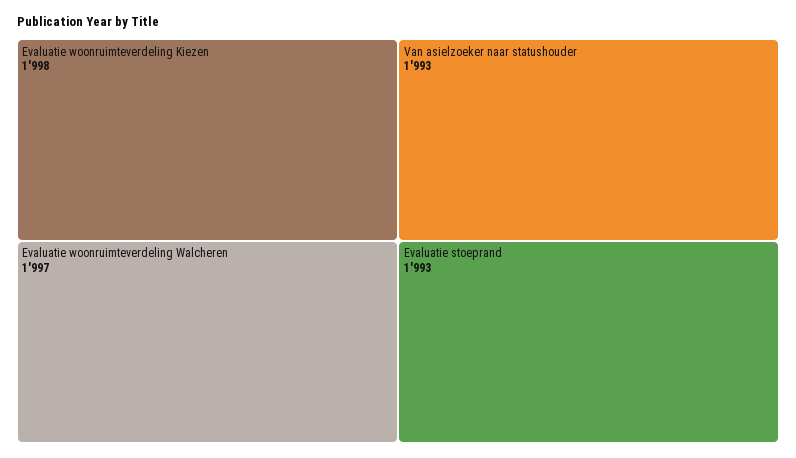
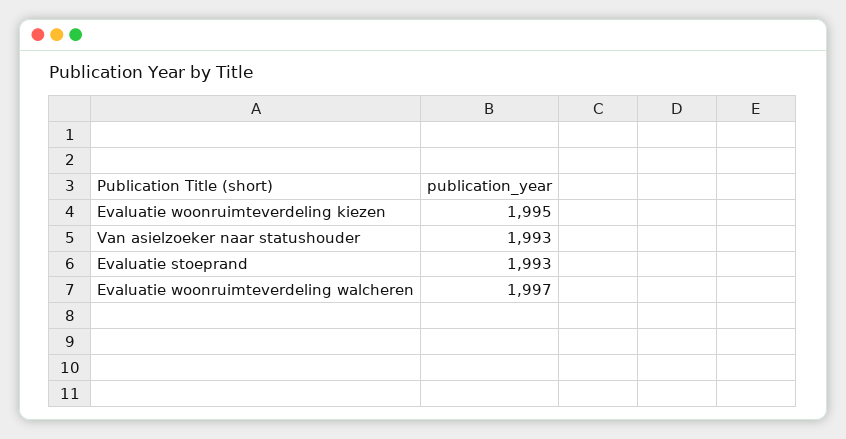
  {
-   "Evaluatie woonruimteverdeling Kiezen": 1998,
+   "Evaluatie woonruimteverdeling Kiezen": 1995,
    "Evaluatie woonruimteverdeling Walcheren": 1997,
    "Van asielzoeker naar statushouder": 1993,
    "Evaluatie stoeprand": 1993
  }

